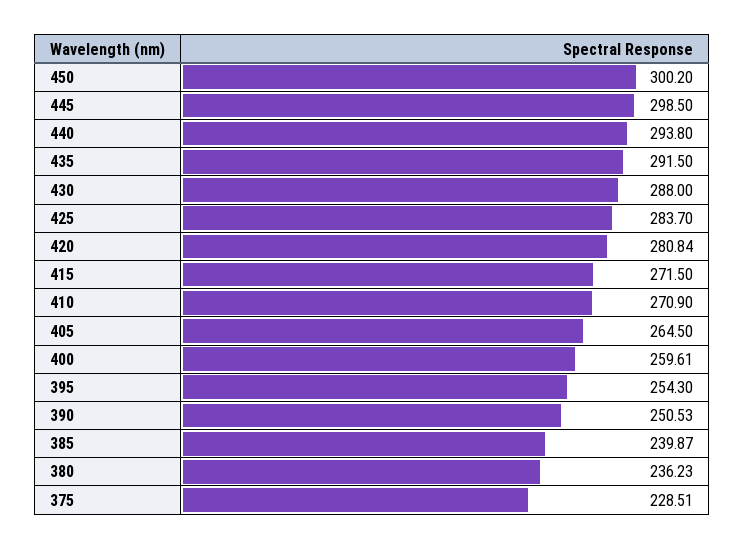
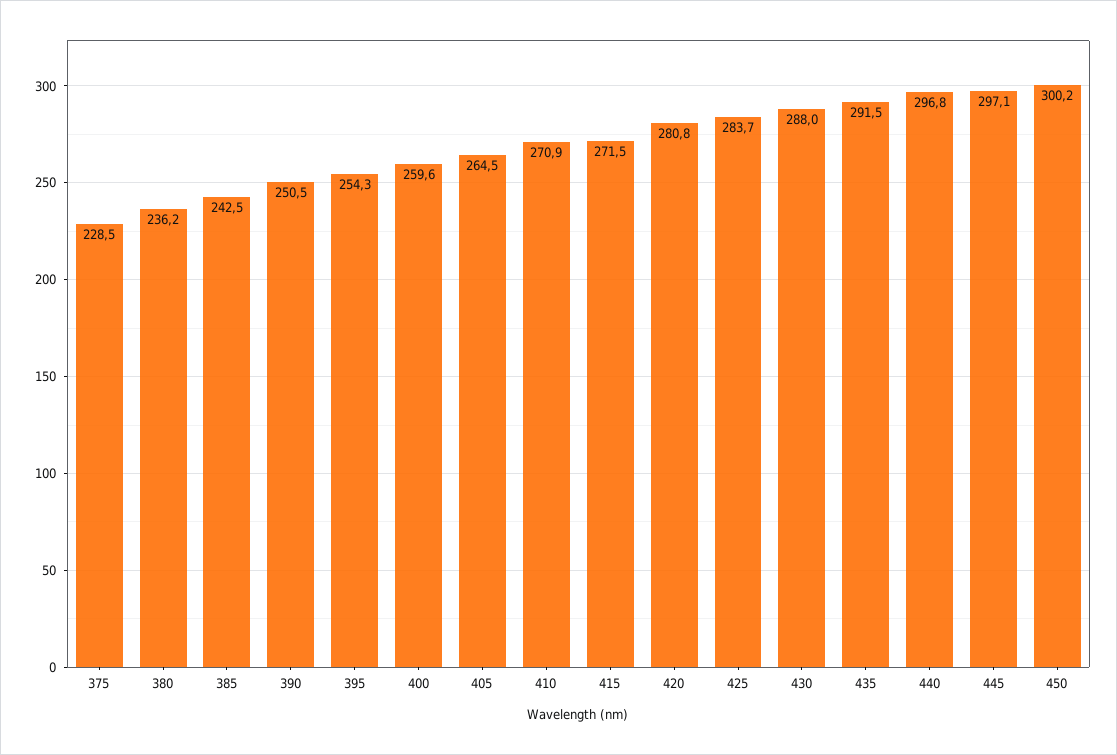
  {
    "450": 300.2,
-   "445": 298.5,
+   "445": 297.1,
-   "440": 293.8,
+   "440": 296.8,
    "435": 291.5,
    "430": 288,
    "425": 283.7,
    "420": 280.84,
    "415": 271.5,
    "410": 270.9,
    "405": 264.5,
    "400": 259.61,
    "395": 254.3,
    "390": 250.53,
-   "385": 239.87,
+   "385": 242.5,
    "380": 236.23,
    "375": 228.51
  }

